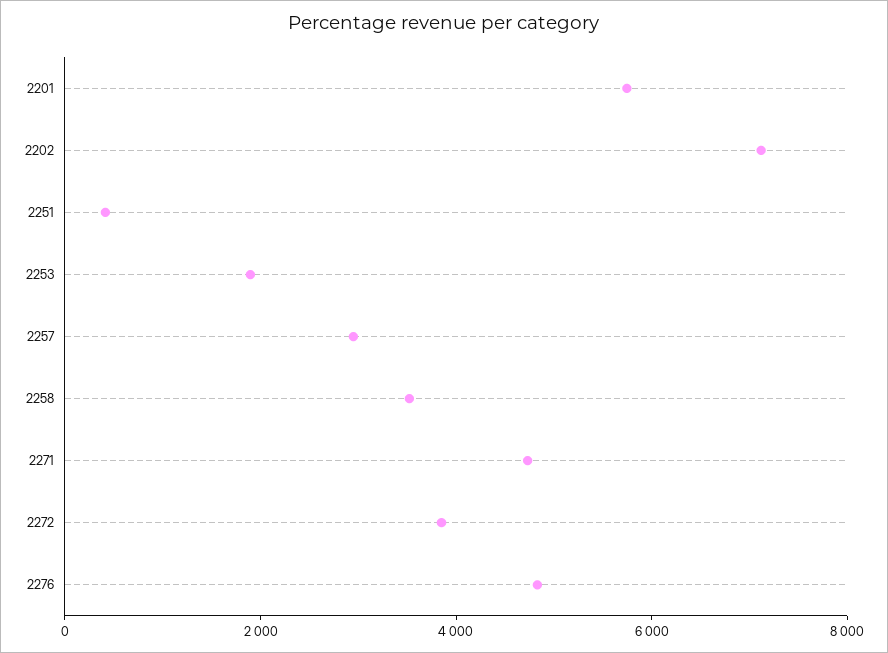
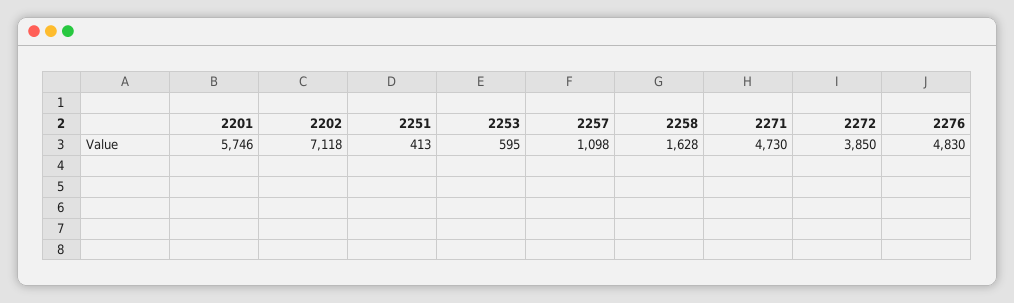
  {
    "2201": 5746,
    "2202": 7118,
    "2251": 413,
-   "2253": 2000,
+   "2253": 595,
-   "2257": 3000,
+   "2257": 1098,
-   "2258": 3500,
+   "2258": 1628,
    "2271": 4730,
    "2272": 3850,
    "2276": 4830
  }

